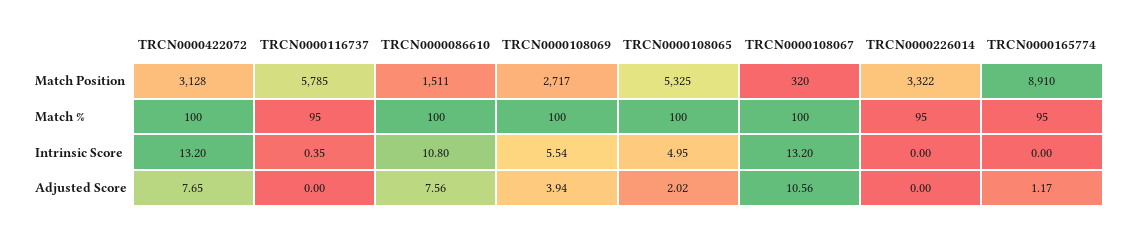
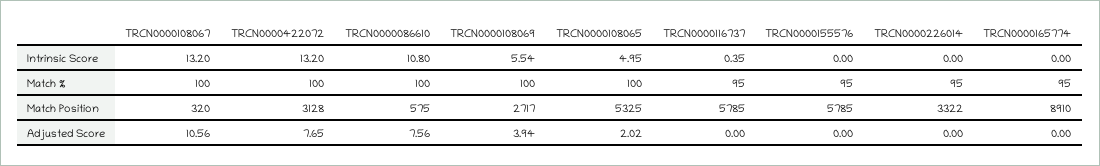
  {
    "TRCN0000422072": {
      "Match Position": 3128,
      "Match %": 100,
      "Intrinsic Score": 13.2,
      "Adjusted Score": 7.65
    },
    "TRCN0000116737": {
      "Match Position": 5785,
      "Match %": 95,
      "Intrinsic Score": 0.35,
      "Adjusted Score": 0
    },
    "TRCN0000086610": {
-     "Match Position": 1511,
+     "Match Position": 575,
      "Match %": 100,
      "Intrinsic Score": 10.8,
      "Adjusted Score": 7.56
    },
    "TRCN0000108069": {
      "Match Position": 2717,
      "Match %": 100,
      "Intrinsic Score": 5.54,
      "Adjusted Score": 3.94
    },
    "TRCN0000108065": {
      "Match Position": 5325,
      "Match %": 100,
      "Intrinsic Score": 4.95,
      "Adjusted Score": 2.02
    },
    "TRCN0000108067": {
      "Match Position": 320,
      "Match %": 100,
      "Intrinsic Score": 13.2,
      "Adjusted Score": 10.56
    },
    "TRCN0000226014": {
      "Match Position": 3322,
      "Match %": 95,
      "Intrinsic Score": 0,
      "Adjusted Score": 0
    },
    "TRCN0000165774": {
      "Match Position": 8910,
      "Match %": 95,
      "Intrinsic Score": 0,
-     "Adjusted Score": 1.17
+     "Adjusted Score": 0
-   }
+   },
+   "TRCN0000155576": {
+     "Intrinsic Score": 0,
+     "Match %": 95,
+     "Match Position": 5785,
+     "Adjusted Score": 0
+   }
  }

